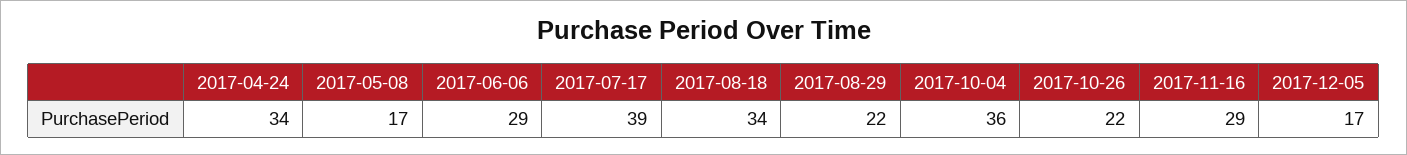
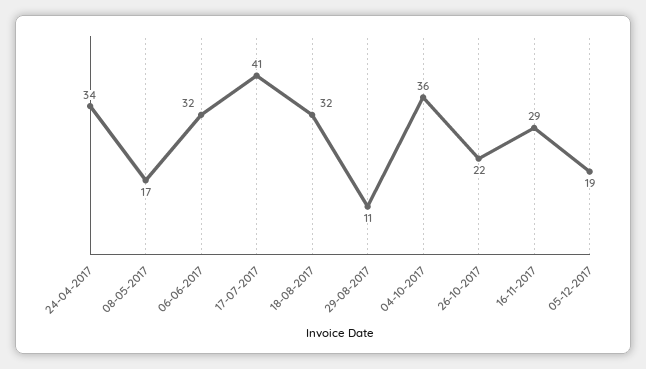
  {
    "2017-04-24": 34,
    "2017-05-08": 17,
-   "2017-06-06": 29,
+   "2017-06-06": 32,
-   "2017-07-17": 39,
+   "2017-07-17": 41,
-   "2017-08-18": 34,
+   "2017-08-18": 32,
-   "2017-08-29": 22,
+   "2017-08-29": 11,
    "2017-10-04": 36,
    "2017-10-26": 22,
    "2017-11-16": 29,
-   "2017-12-05": 17
+   "2017-12-05": 19
  }

